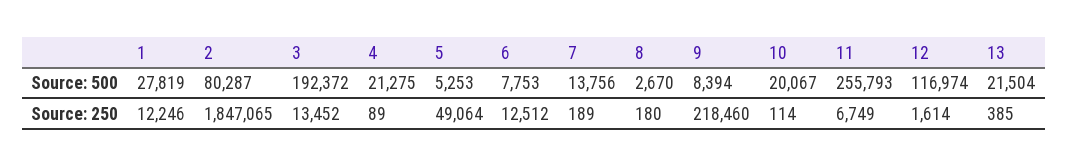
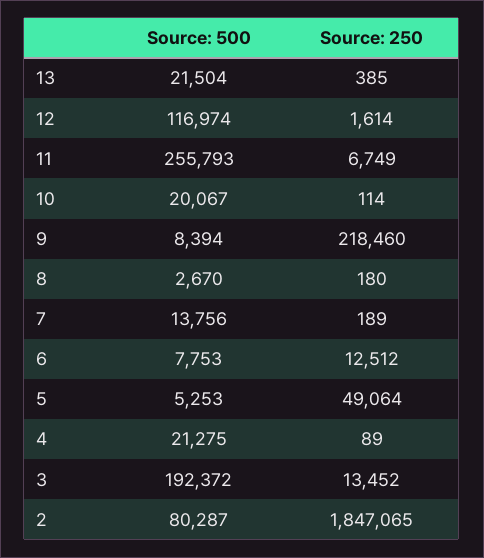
  {
-   "1": {
-     "Source: 500": 27819,
-     "Source: 250": 12246
-   },
    "2": {
      "Source: 500": 80287,
      "Source: 250": 1847065
    },
    "3": {
      "Source: 500": 192372,
      "Source: 250": 13452
    },
    "4": {
      "Source: 500": 21275,
      "Source: 250": 89
    },
    "5": {
      "Source: 500": 5253,
      "Source: 250": 49064
    },
    "6": {
      "Source: 500": 7753,
      "Source: 250": 12512
    },
    "7": {
      "Source: 500": 13756,
      "Source: 250": 189
    },
    "8": {
      "Source: 500": 2670,
      "Source: 250": 180
    },
    "9": {
      "Source: 500": 8394,
      "Source: 250": 218460
    },
    "10": {
      "Source: 500": 20067,
      "Source: 250": 114
    },
    "11": {
      "Source: 500": 255793,
      "Source: 250": 6749
    },
    "12": {
      "Source: 500": 116974,
      "Source: 250": 1614
    },
    "13": {
      "Source: 500": 21504,
      "Source: 250": 385
    }
  }

